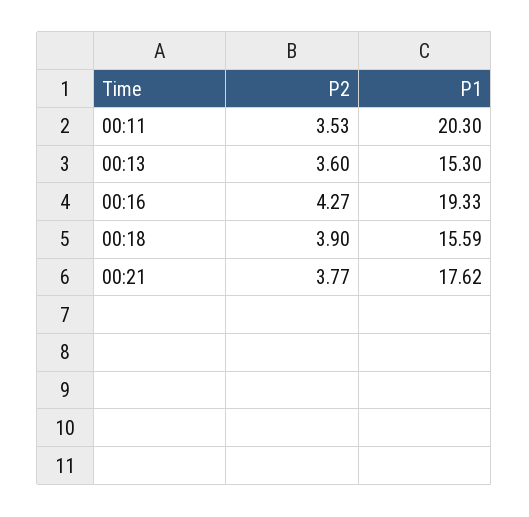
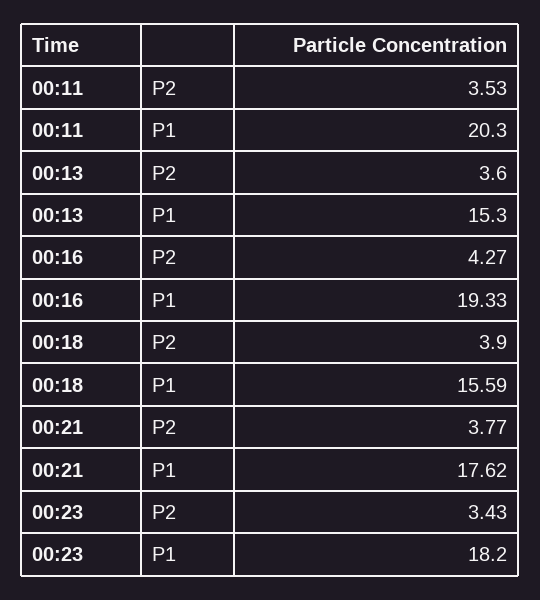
  {
    "P2": {
      "00:11": 3.53,
      "00:13": 3.6,
      "00:16": 4.27,
      "00:18": 3.9,
-     "00:21": 3.77
+     "00:21": 3.77,
+     "00:23": 3.43
    },
    "P1": {
      "00:11": 20.3,
      "00:13": 15.3,
      "00:16": 19.33,
      "00:18": 15.59,
-     "00:21": 17.62
+     "00:21": 17.62,
+     "00:23": 18.2
    }
  }

